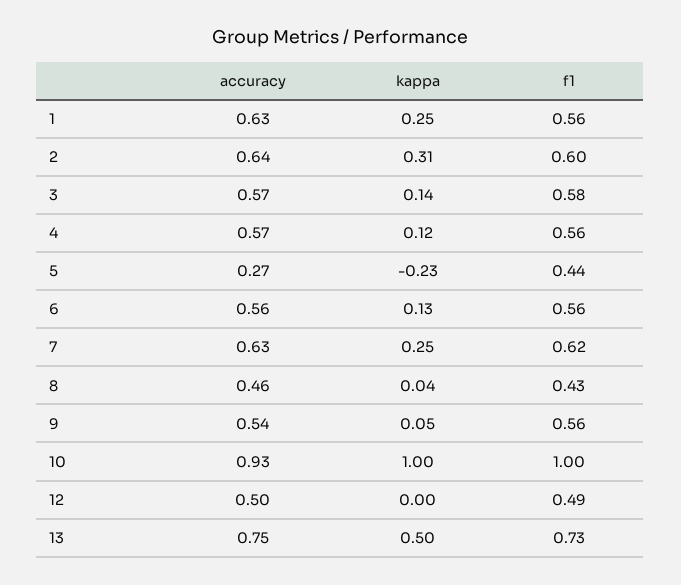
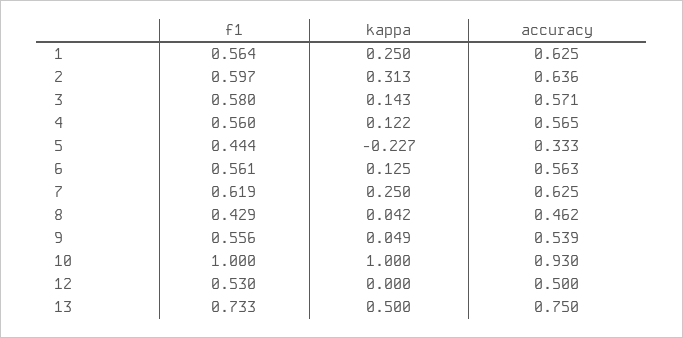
  {
    "accuracy": {
      "1": 0.625,
      "2": 0.636,
      "3": 0.571,
      "4": 0.565,
-     "5": 0.27,
+     "5": 0.333,
      "6": 0.563,
      "7": 0.625,
      "8": 0.462,
      "9": 0.539,
      "10": 0.93,
      "12": 0.5,
      "13": 0.75
    },
    "kappa": {
      "1": 0.25,
      "2": 0.313,
      "3": 0.143,
      "4": 0.122,
      "5": -0.227,
      "6": 0.125,
      "7": 0.25,
      "8": 0.042,
      "9": 0.049,
      "10": 1,
      "12": 0,
      "13": 0.5
    },
    "f1": {
      "1": 0.564,
      "2": 0.597,
      "3": 0.58,
      "4": 0.56,
      "5": 0.444,
      "6": 0.561,
      "7": 0.619,
      "8": 0.429,
      "9": 0.556,
      "10": 1,
-     "12": 0.49,
+     "12": 0.53,
      "13": 0.733
    }
  }

